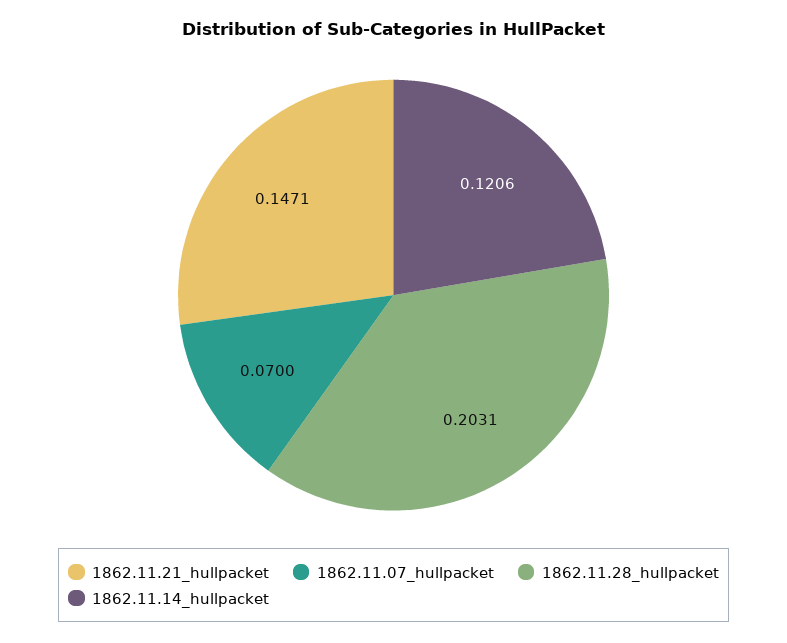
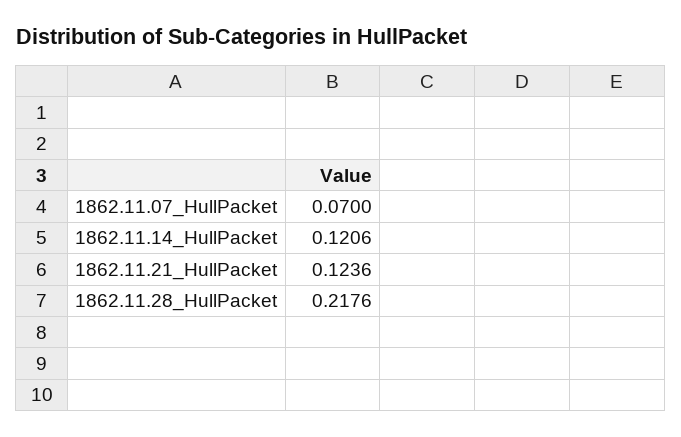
  {
-   "1862.11.21_hullpacket": 0.1471,
+   "1862.11.21_hullpacket": 0.1236,
    "1862.11.07_hullpacket": 0.07,
-   "1862.11.28_hullpacket": 0.2031,
+   "1862.11.28_hullpacket": 0.2176,
    "1862.11.14_hullpacket": 0.1206
  }

